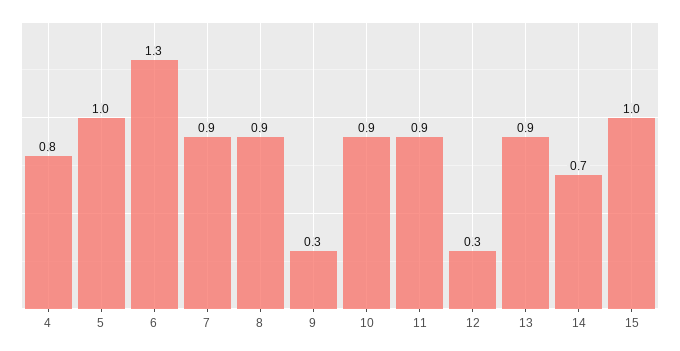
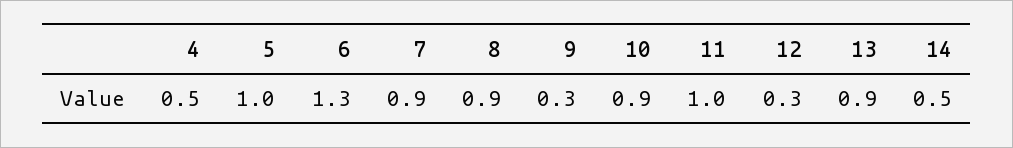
  {
-   "4": 0.8,
+   "4": 0.5,
    "5": 1,
    "6": 1.3,
    "7": 0.9,
    "8": 0.9,
    "9": 0.3,
    "10": 0.9,
-   "11": 0.9,
+   "11": 1,
    "12": 0.3,
    "13": 0.9,
-   "14": 0.7,
+   "14": 0.5
-   "15": 1
  }

